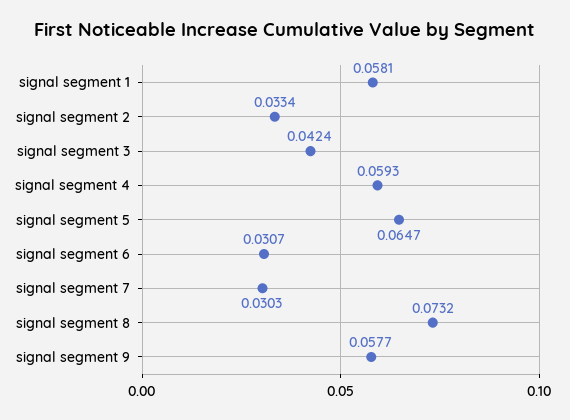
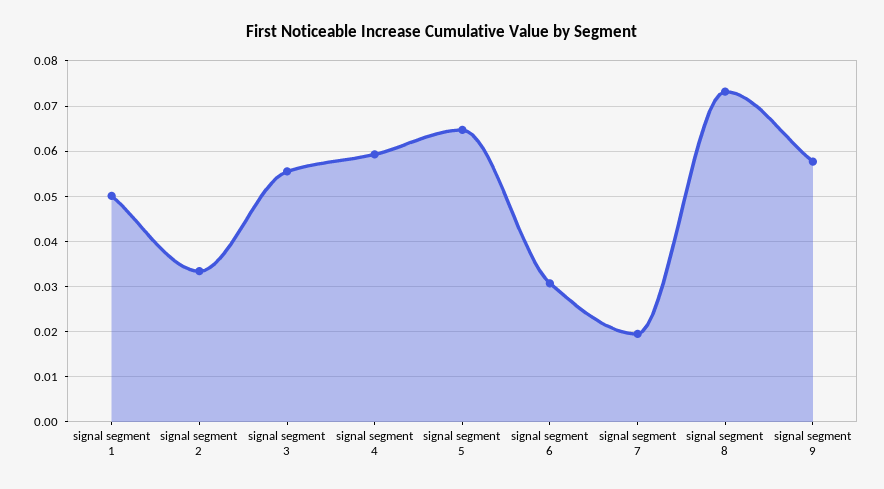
  {
-   "signal segment 1": 0.0581,
+   "signal segment 1": 0.05,
    "signal segment 2": 0.0334,
-   "signal segment 3": 0.0424,
+   "signal segment 3": 0.056,
    "signal segment 4": 0.0593,
    "signal segment 5": 0.0647,
    "signal segment 6": 0.0307,
-   "signal segment 7": 0.0303,
+   "signal segment 7": 0.02,
    "signal segment 8": 0.0732,
    "signal segment 9": 0.0577
  }

